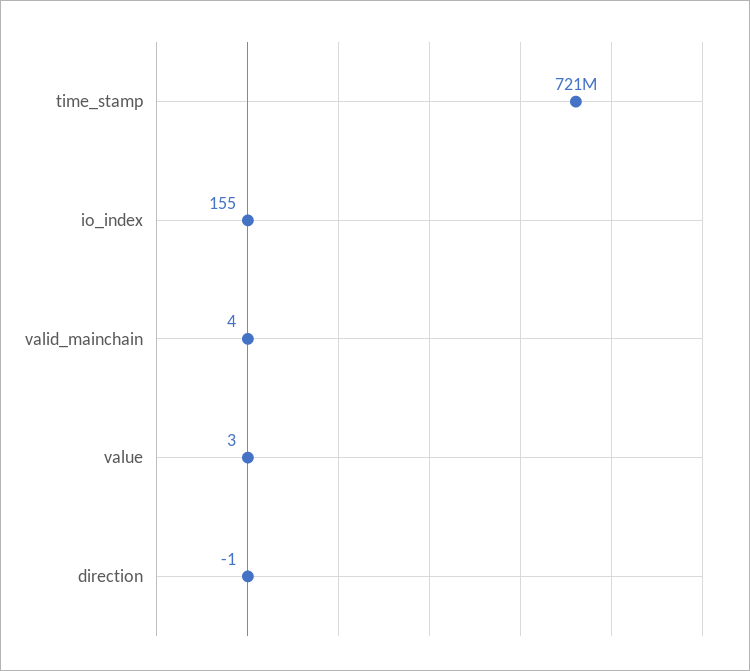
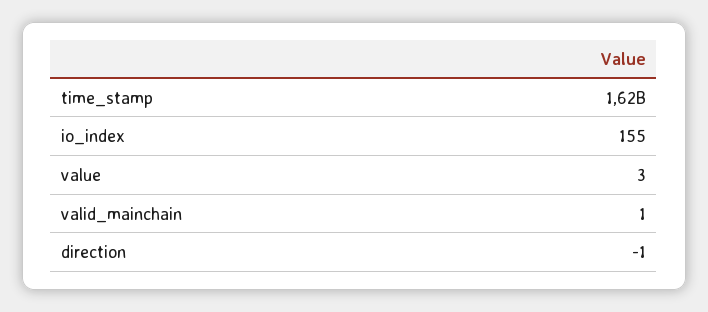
  {
-   "time_stamp": 721000000,
+   "time_stamp": 1620000000,
    "io_index": 155,
-   "valid_mainchain": 4,
+   "valid_mainchain": 1,
    "value": 3,
    "direction": -1
  }

